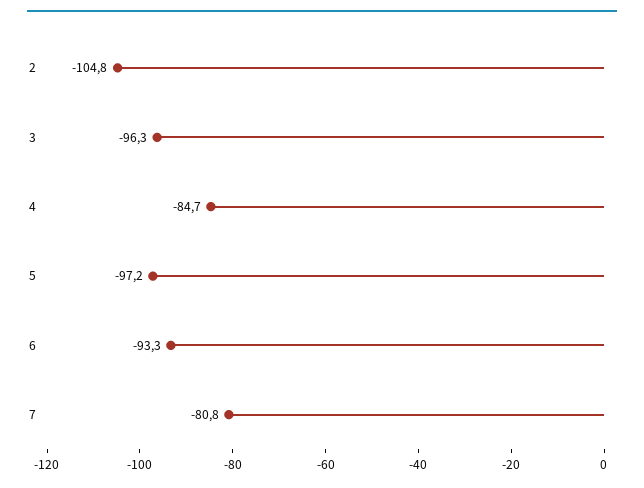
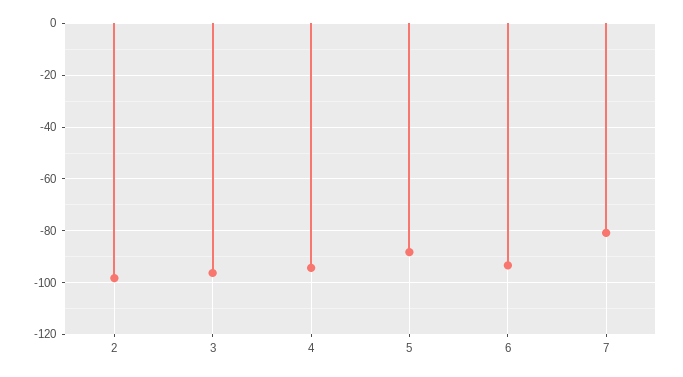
  {
-   "2": -104.8,
+   "2": -97.5,
    "3": -96.3,
-   "4": -84.7,
+   "4": -95,
-   "5": -97.2,
+   "5": -87.5,
    "6": -93.3,
    "7": -80.8
  }

